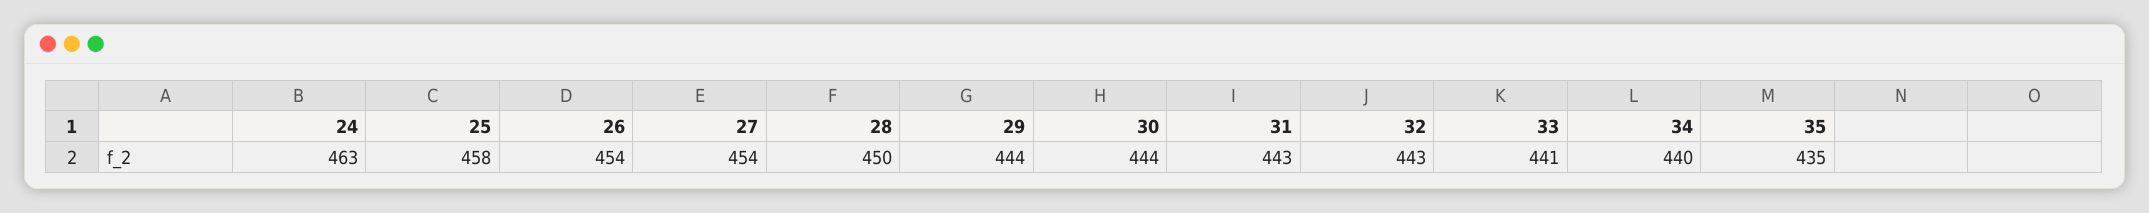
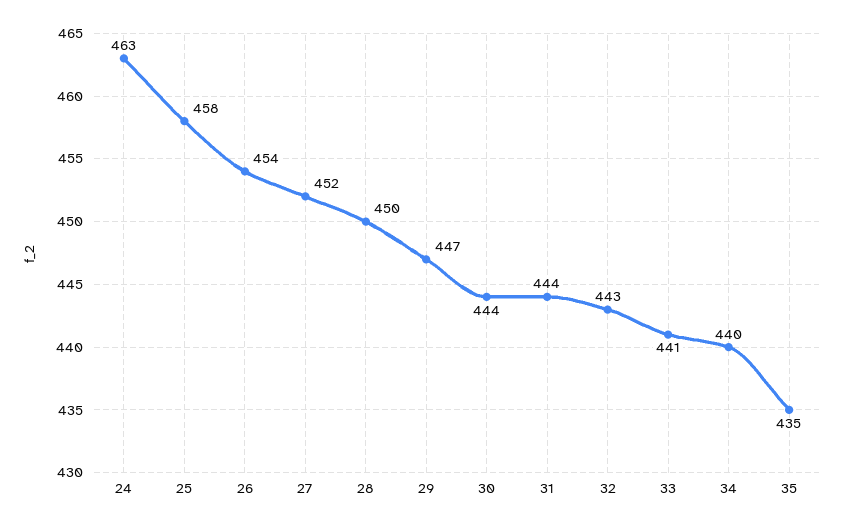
  {
    "24": 463,
    "25": 458,
    "26": 454,
-   "27": 454,
+   "27": 452,
    "28": 450,
-   "29": 444,
+   "29": 447,
    "30": 444,
-   "31": 443,
+   "31": 444,
    "32": 443,
    "33": 441,
    "34": 440,
    "35": 435
  }

